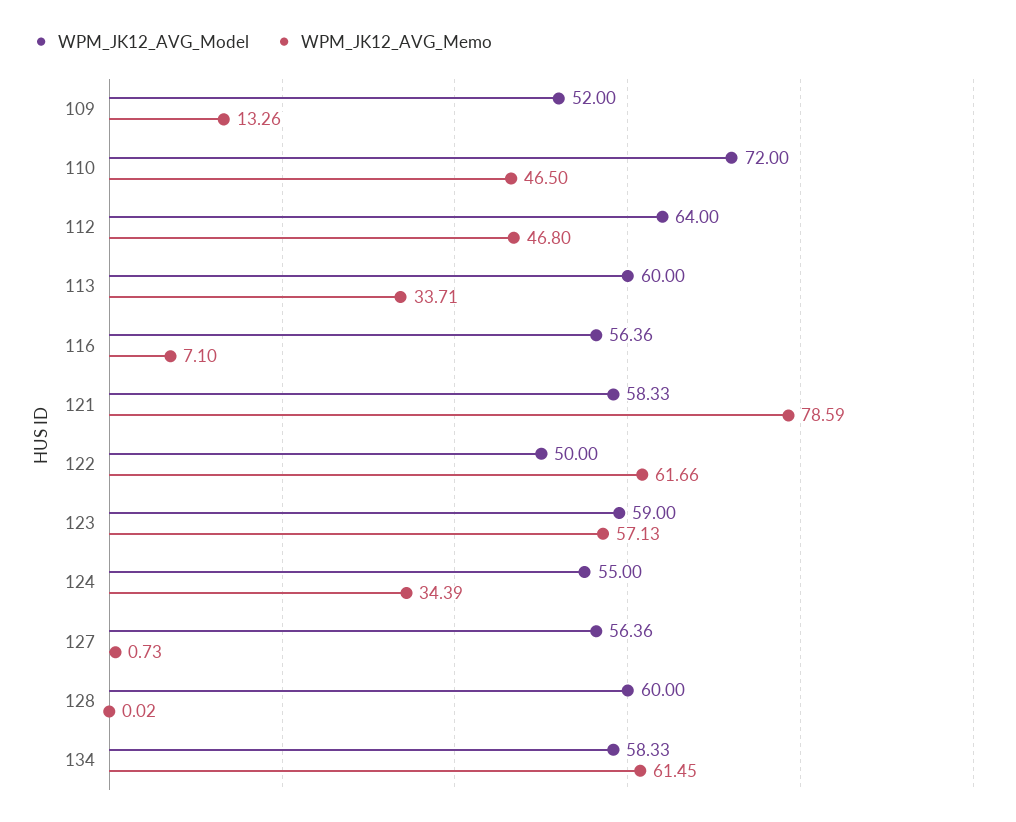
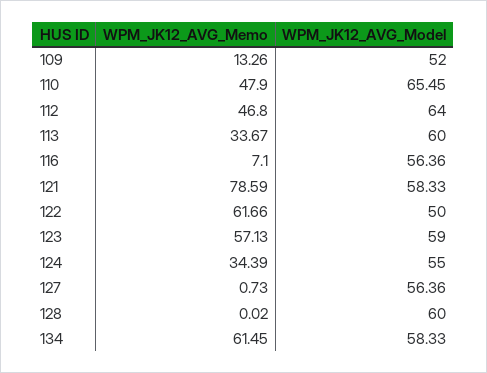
  {
    "WPM_JK12_AVG_Model": {
      "109": 52,
-     "110": 72,
+     "110": 65.45,
      "112": 64,
      "113": 60,
      "116": 56.36,
      "121": 58.33,
      "122": 50,
      "123": 59,
      "124": 55,
      "127": 56.36,
      "128": 60,
      "134": 58.33
    },
    "WPM_JK12_AVG_Memo": {
      "109": 13.26,
-     "110": 46.5,
+     "110": 47.9,
      "112": 46.8,
-     "113": 33.71,
+     "113": 33.67,
      "116": 7.1,
      "121": 78.59,
      "122": 61.66,
      "123": 57.13,
      "124": 34.39,
      "127": 0.73,
      "128": 0.02,
      "134": 61.45
    }
  }

